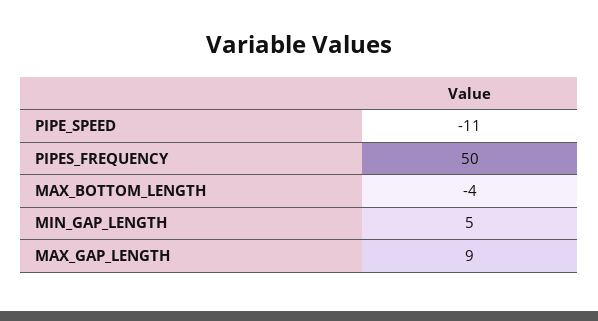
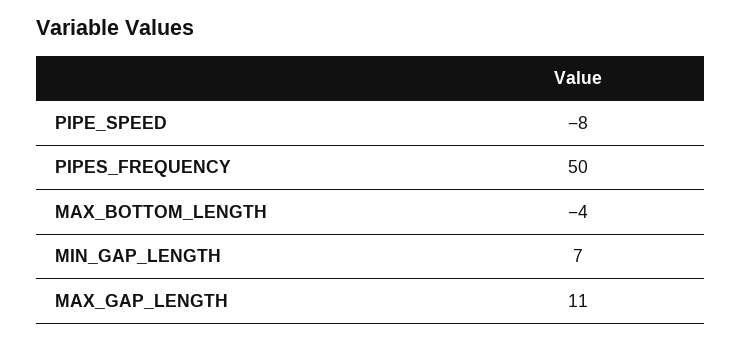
  {
-   "PIPE_SPEED": -11,
+   "PIPE_SPEED": -8,
    "PIPES_FREQUENCY": 50,
    "MAX_BOTTOM_LENGTH": -4,
-   "MIN_GAP_LENGTH": 5,
+   "MIN_GAP_LENGTH": 7,
-   "MAX_GAP_LENGTH": 9
+   "MAX_GAP_LENGTH": 11
  }

